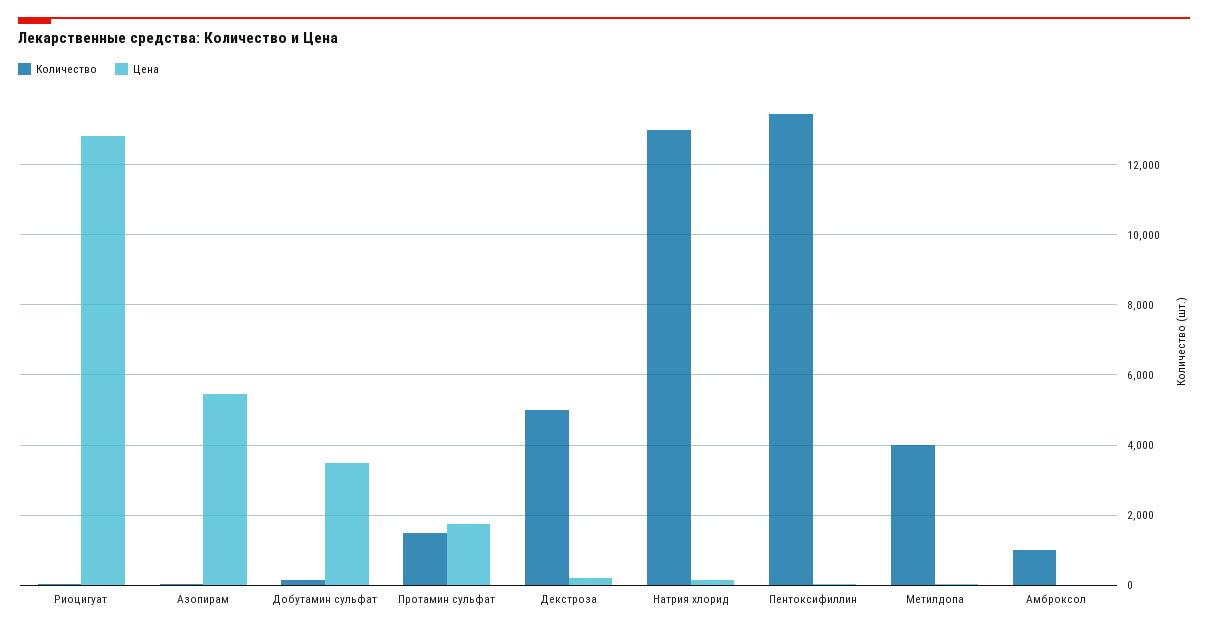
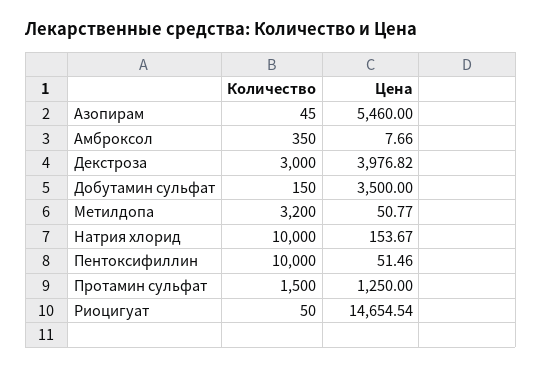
  {
    "Количество": {
      "Риоцигуат": 50,
      "Азопирам": 45,
      "Добутамин сульфат": 150,
      "Протамин сульфат": 1500,
-     "Декстроза": 5000,
+     "Декстроза": 3000,
-     "Натрия хлорид": 13000,
+     "Натрия хлорид": 10000,
-     "Пентоксифиллин": 13400,
+     "Пентоксифиллин": 10000,
-     "Метилдопа": 4000,
+     "Метилдопа": 3200,
-     "Амброксол": 1000
+     "Амброксол": 350
    },
    "Цена": {
-     "Риоцигуат": 12800,
+     "Риоцигуат": 14654.54,
      "Азопирам": 5460,
      "Добутамин сульфат": 3500,
-     "Протамин сульфат": 1800,
+     "Протамин сульфат": 1250,
-     "Декстроза": 200,
+     "Декстроза": 3976.82,
      "Натрия хлорид": 153.67,
      "Пентоксифиллин": 51.46,
      "Метилдопа": 50.77,
      "Амброксол": 7.66
    }
  }

